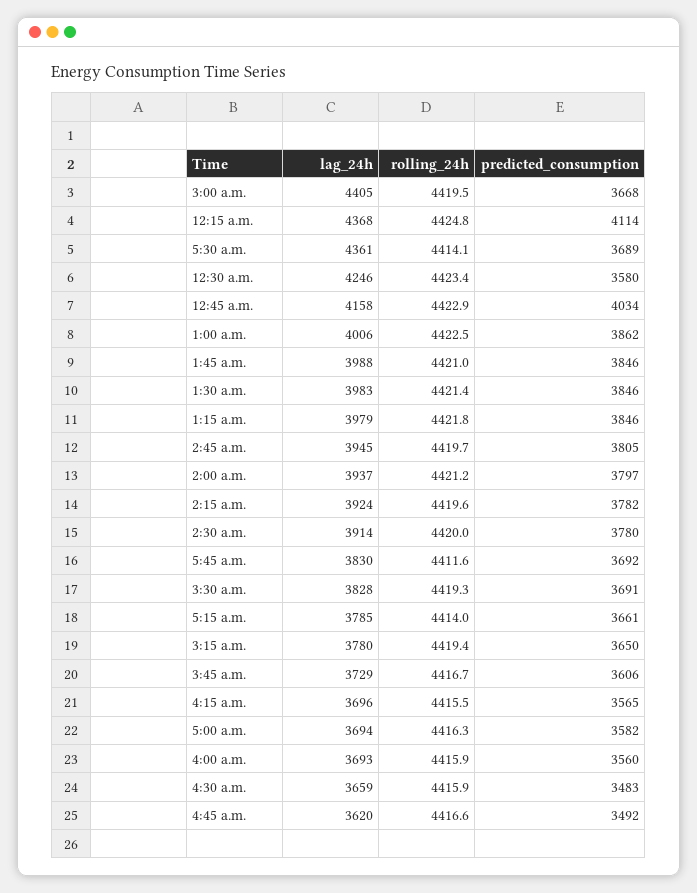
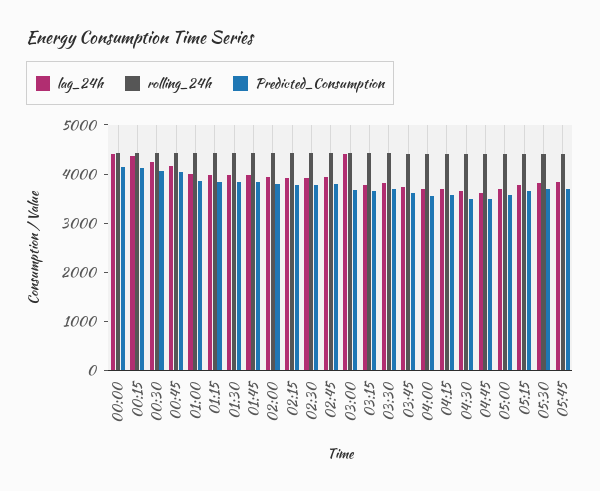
  {
    "lag_24h": {
      "3:00 a.m.": 4405,
      "12:15 a.m.": 4368,
-     "5:30 a.m.": 4361,
+     "5:30 a.m.": 3800,
      "12:30 a.m.": 4246,
      "12:45 a.m.": 4158,
      "1:00 a.m.": 4006,
      "1:45 a.m.": 3988,
      "1:30 a.m.": 3983,
      "1:15 a.m.": 3979,
      "2:45 a.m.": 3945,
      "2:00 a.m.": 3937,
      "2:15 a.m.": 3924,
      "2:30 a.m.": 3914,
      "5:45 a.m.": 3830,
      "3:30 a.m.": 3828,
      "5:15 a.m.": 3785,
      "3:15 a.m.": 3780,
      "3:45 a.m.": 3729,
      "4:15 a.m.": 3696,
      "5:00 a.m.": 3694,
      "4:00 a.m.": 3693,
      "4:30 a.m.": 3659,
-     "4:45 a.m.": 3620
+     "4:45 a.m.": 3620,
+     "00:00": 4400
    },
    "rolling_24h": {
      "3:00 a.m.": 4419.5,
      "12:15 a.m.": 4424.8,
      "5:30 a.m.": 4414.1,
      "12:30 a.m.": 4423.4,
      "12:45 a.m.": 4422.9,
      "1:00 a.m.": 4422.5,
      "1:45 a.m.": 4421,
      "1:30 a.m.": 4421.4,
      "1:15 a.m.": 4421.8,
      "2:45 a.m.": 4419.7,
      "2:00 a.m.": 4421.2,
      "2:15 a.m.": 4419.6,
      "2:30 a.m.": 4420,
      "5:45 a.m.": 4411.6,
      "3:30 a.m.": 4419.3,
      "5:15 a.m.": 4414,
      "3:15 a.m.": 4419.4,
      "3:45 a.m.": 4416.7,
      "4:15 a.m.": 4415.5,
      "5:00 a.m.": 4416.3,
      "4:00 a.m.": 4415.9,
      "4:30 a.m.": 4415.9,
-     "4:45 a.m.": 4416.6
+     "4:45 a.m.": 4416.6,
+     "00:00": 4400
    },
    "predicted_consumption": {
      "3:00 a.m.": 3668,
      "12:15 a.m.": 4114,
      "5:30 a.m.": 3689,
-     "12:30 a.m.": 3580,
+     "12:30 a.m.": 4000,
      "12:45 a.m.": 4034,
      "1:00 a.m.": 3862,
      "1:45 a.m.": 3846,
      "1:30 a.m.": 3846,
      "1:15 a.m.": 3846,
      "2:45 a.m.": 3805,
      "2:00 a.m.": 3797,
      "2:15 a.m.": 3782,
      "2:30 a.m.": 3780,
      "5:45 a.m.": 3692,
      "3:30 a.m.": 3691,
      "5:15 a.m.": 3661,
      "3:15 a.m.": 3650,
      "3:45 a.m.": 3606,
      "4:15 a.m.": 3565,
      "5:00 a.m.": 3582,
      "4:00 a.m.": 3560,
      "4:30 a.m.": 3483,
-     "4:45 a.m.": 3492
+     "4:45 a.m.": 3492,
+     "00:00": 4200
    }
  }

